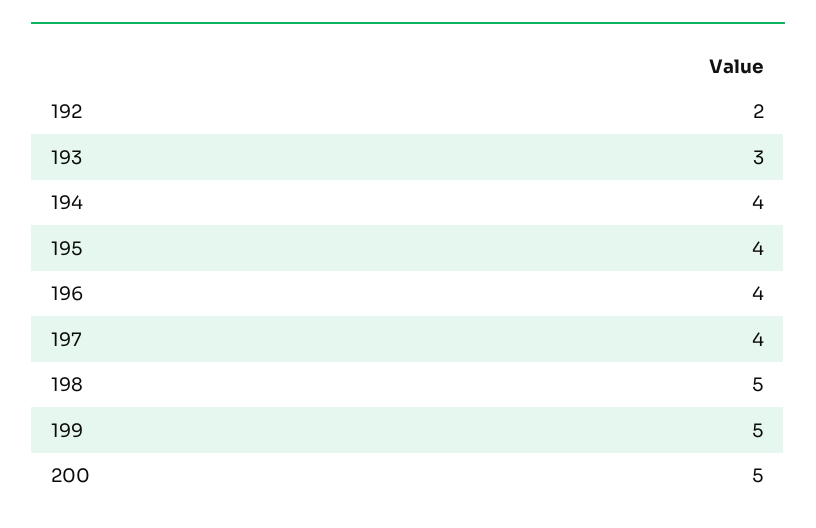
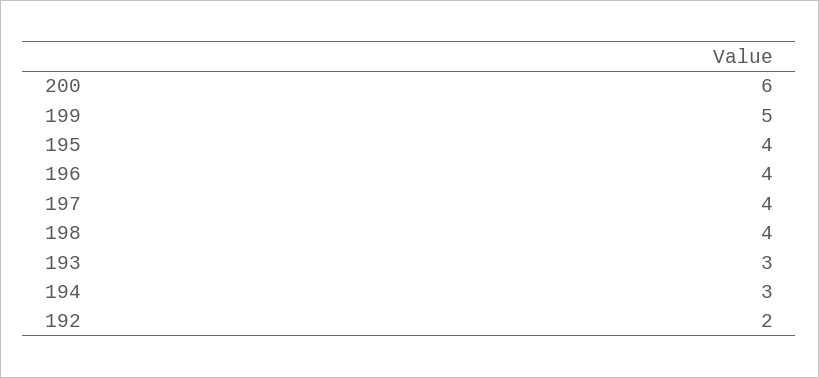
  {
    "192": 2,
    "193": 3,
-   "194": 4,
+   "194": 3,
    "195": 4,
    "196": 4,
    "197": 4,
-   "198": 5,
+   "198": 4,
    "199": 5,
-   "200": 5
+   "200": 6
  }

